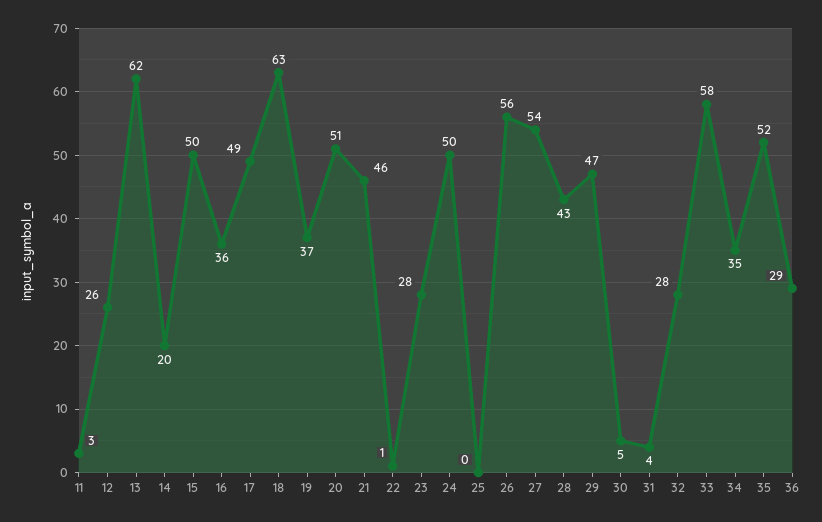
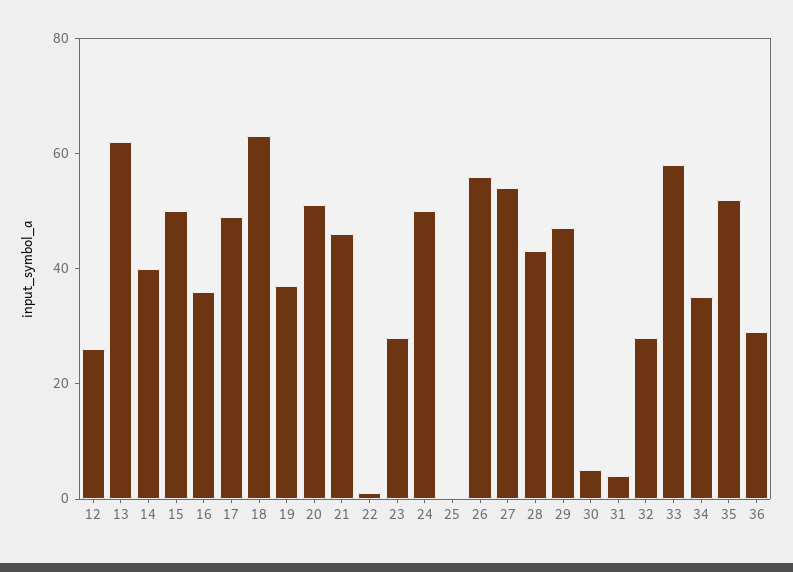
  {
-   "11": 3,
    "12": 26,
    "13": 62,
-   "14": 20,
+   "14": 40,
    "15": 50,
    "16": 36,
    "17": 49,
    "18": 63,
    "19": 37,
    "20": 51,
    "21": 46,
    "22": 1,
    "23": 28,
    "24": 50,
    "25": 0,
    "26": 56,
    "27": 54,
    "28": 43,
    "29": 47,
    "30": 5,
    "31": 4,
    "32": 28,
    "33": 58,
    "34": 35,
    "35": 52,
    "36": 29
  }

